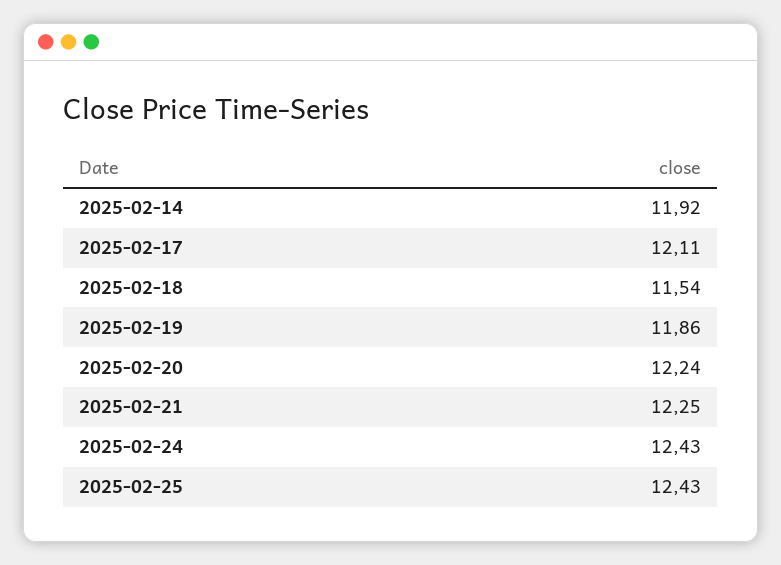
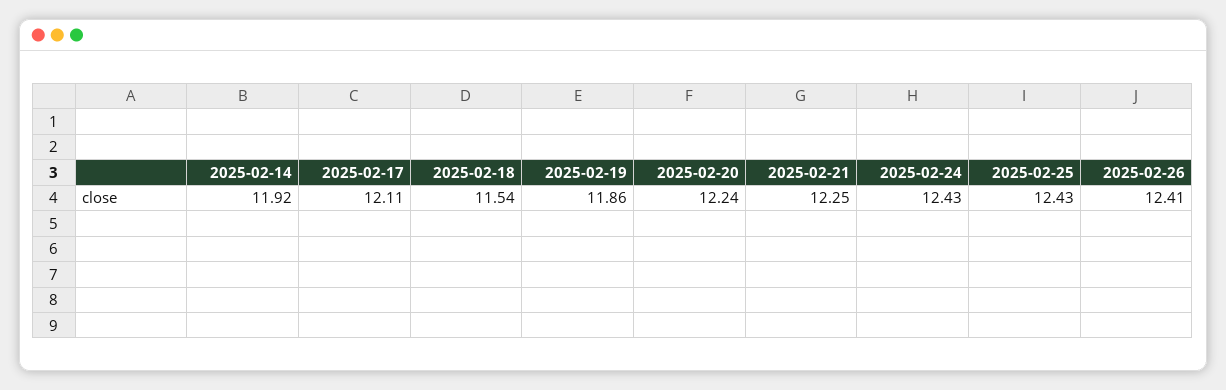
  {
    "2025-02-14": 11.92,
    "2025-02-17": 12.11,
    "2025-02-18": 11.54,
    "2025-02-19": 11.86,
    "2025-02-20": 12.24,
    "2025-02-21": 12.25,
    "2025-02-24": 12.43,
-   "2025-02-25": 12.43
+   "2025-02-25": 12.43,
+   "2025-02-26": 12.41
  }

